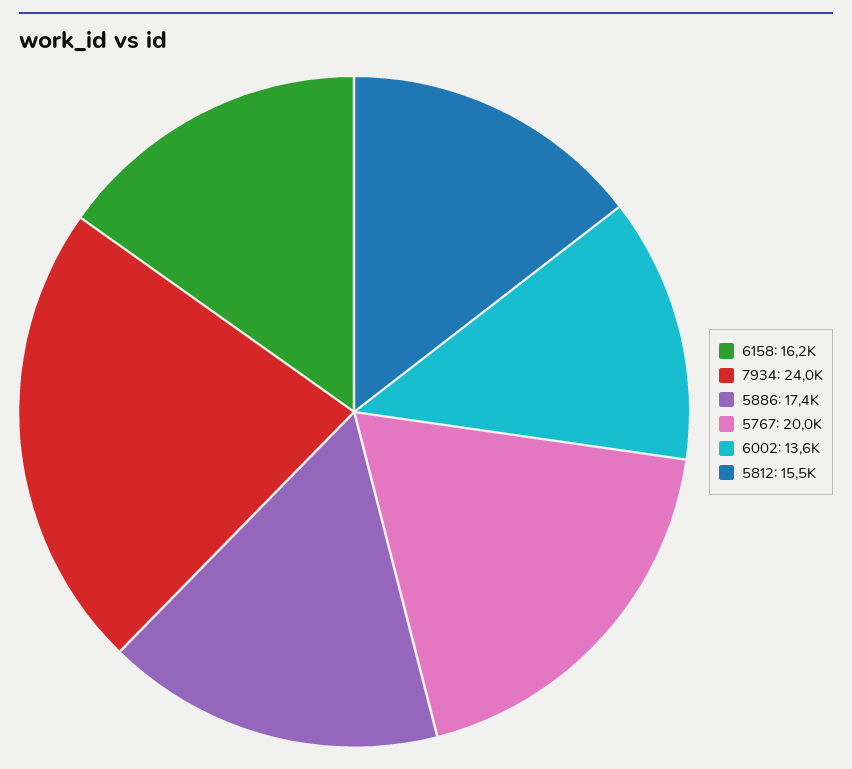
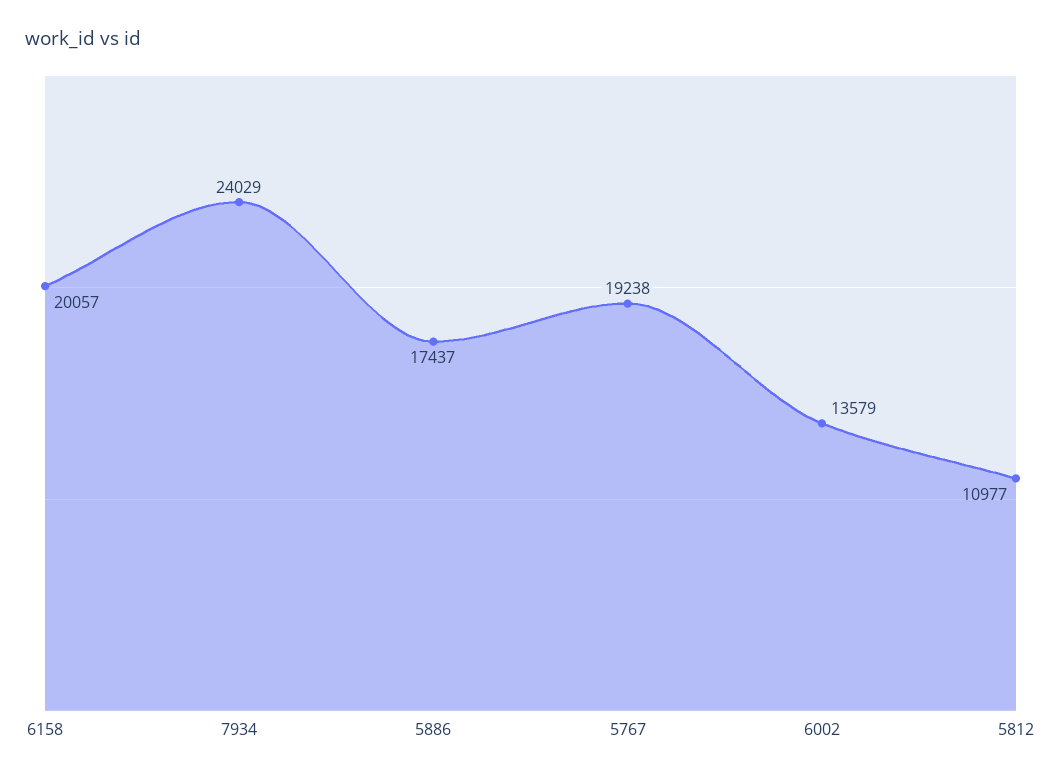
  {
-   "6158": 16200,
+   "6158": 20057,
    "7934": 24029,
    "5886": 17437,
-   "5767": 20000,
+   "5767": 19238,
    "6002": 13579,
-   "5812": 15500
+   "5812": 10977
  }

